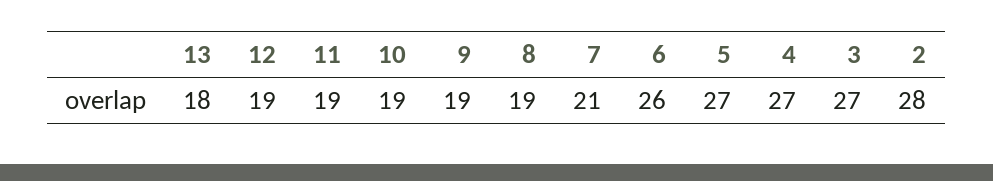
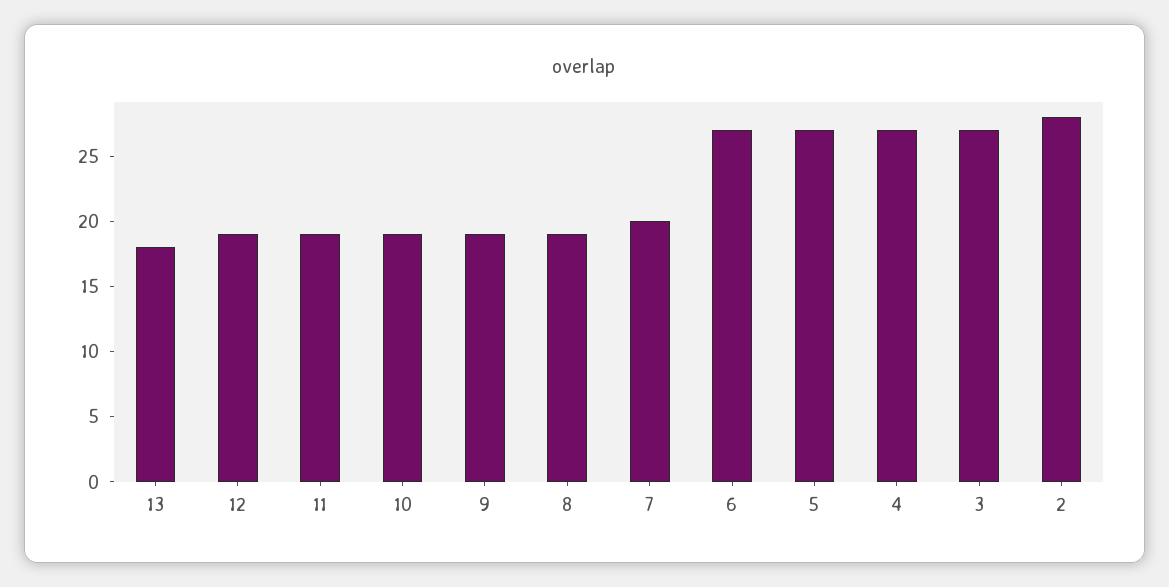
  {
    "13": 18,
    "12": 19,
    "11": 19,
    "10": 19,
    "9": 19,
    "8": 19,
-   "7": 21,
+   "7": 20,
-   "6": 26,
+   "6": 27,
    "5": 27,
    "4": 27,
    "3": 27,
    "2": 28
  }

